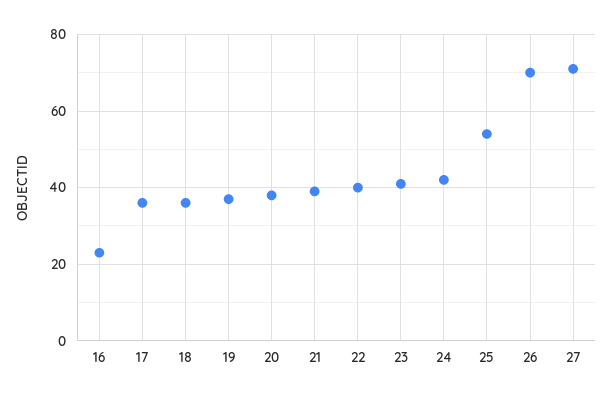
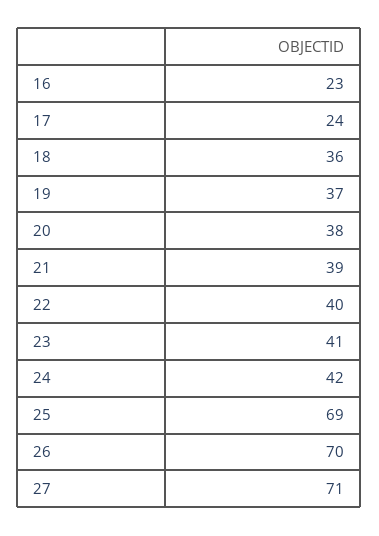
  {
    "16": 23,
-   "17": 35,
+   "17": 24,
    "18": 36,
    "19": 37,
    "20": 38,
    "21": 39,
    "22": 40,
    "23": 41,
    "24": 42,
-   "25": 55,
+   "25": 69,
    "26": 70,
    "27": 71
  }

